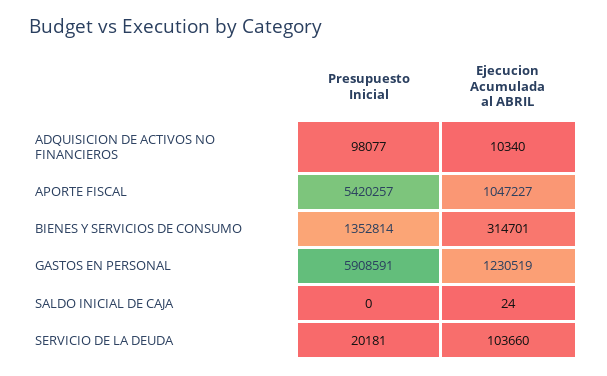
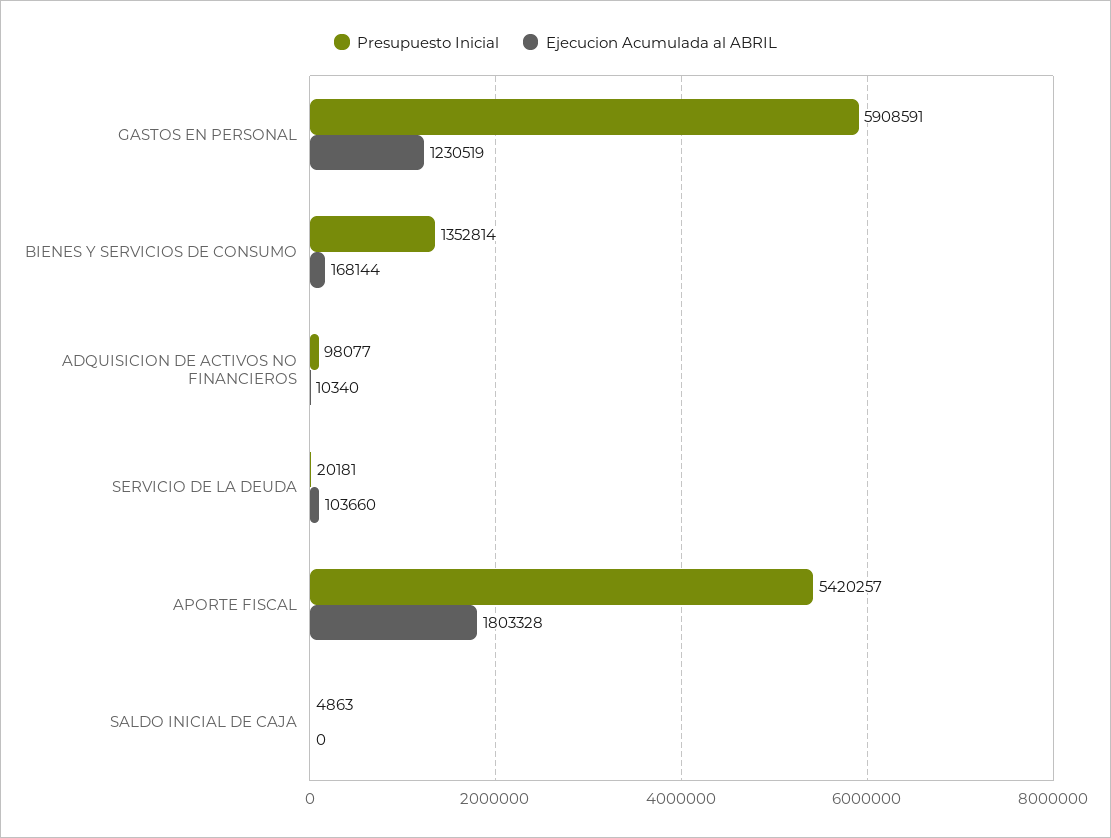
  {
    "Presupuesto Inicial": {
      "ADQUISICION DE ACTIVOS NO FINANCIEROS": 98077,
      "APORTE FISCAL": 5420257,
      "BIENES Y SERVICIOS DE CONSUMO": 1352814,
      "GASTOS EN PERSONAL": 5908591,
-     "SALDO INICIAL DE CAJA": 0,
+     "SALDO INICIAL DE CAJA": 4863,
      "SERVICIO DE LA DEUDA": 20181
    },
    "Ejecucion Acumulada al ABRIL": {
      "ADQUISICION DE ACTIVOS NO FINANCIEROS": 10340,
-     "APORTE FISCAL": 1047227,
+     "APORTE FISCAL": 1803328,
-     "BIENES Y SERVICIOS DE CONSUMO": 314701,
+     "BIENES Y SERVICIOS DE CONSUMO": 168144,
      "GASTOS EN PERSONAL": 1230519,
-     "SALDO INICIAL DE CAJA": 24,
+     "SALDO INICIAL DE CAJA": 0,
      "SERVICIO DE LA DEUDA": 103660
    }
  }

